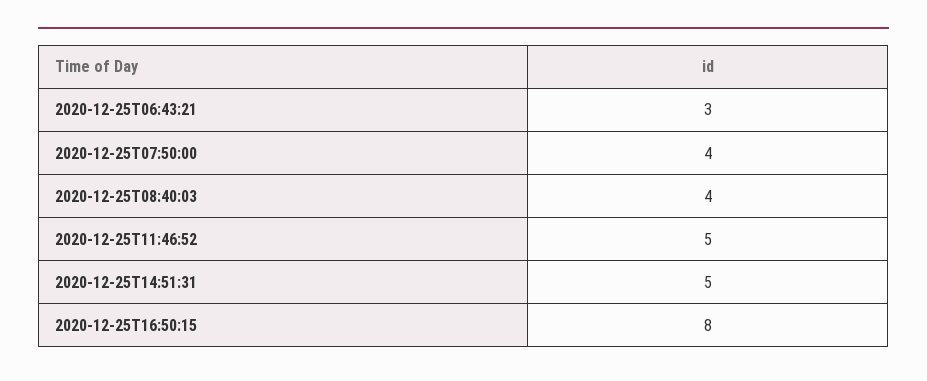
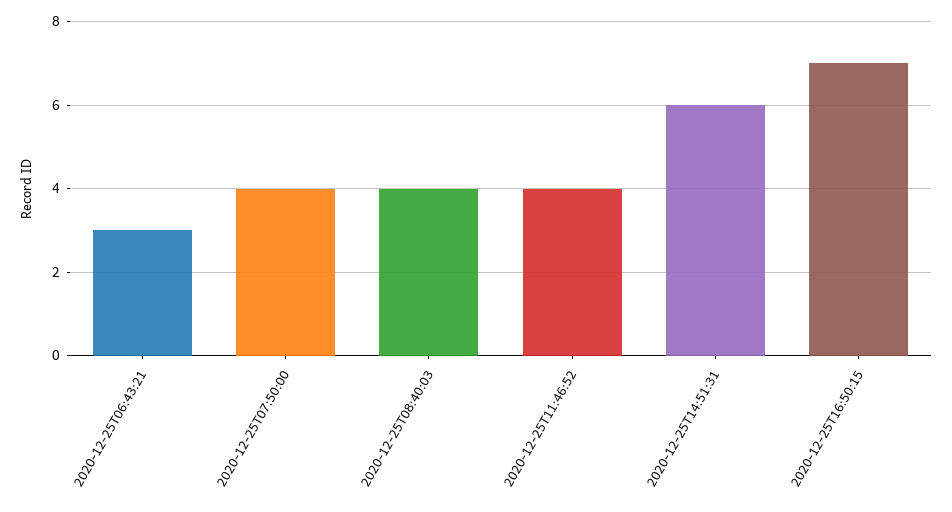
  {
    "2020-12-25T06:43:21": 3,
    "2020-12-25T07:50:00": 4,
    "2020-12-25T08:40:03": 4,
-   "2020-12-25T11:46:52": 5,
+   "2020-12-25T11:46:52": 4,
-   "2020-12-25T14:51:31": 5,
+   "2020-12-25T14:51:31": 6,
-   "2020-12-25T16:50:15": 8
+   "2020-12-25T16:50:15": 7
  }

